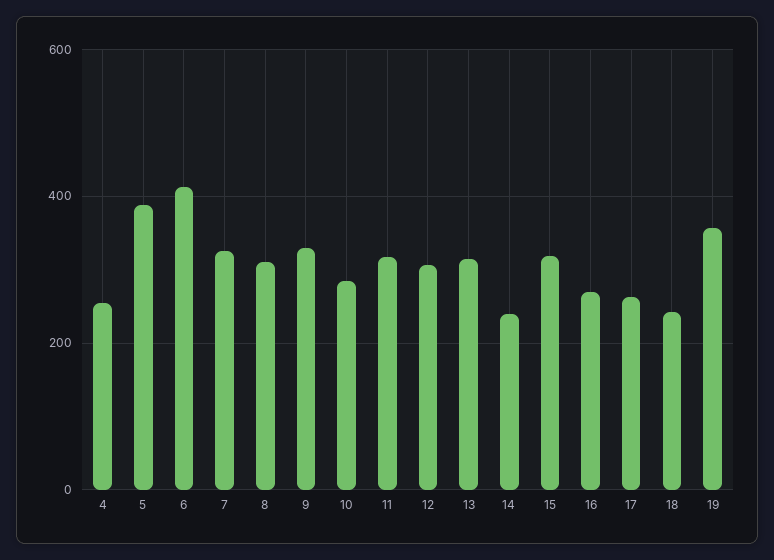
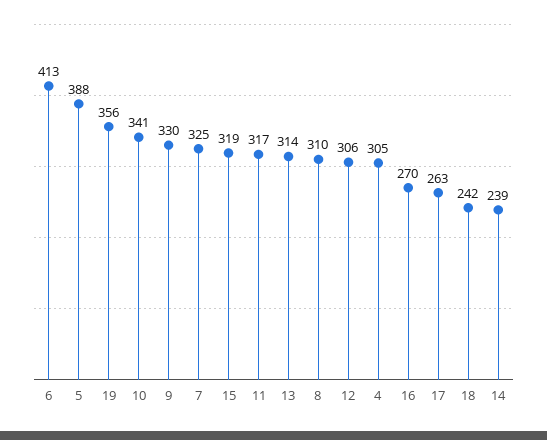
  {
-   "4": 260,
+   "4": 305,
    "5": 388,
    "6": 413,
    "7": 325,
    "8": 310,
    "9": 330,
-   "10": 280,
+   "10": 341,
    "11": 317,
    "12": 306,
    "13": 314,
    "14": 239,
    "15": 319,
    "16": 270,
    "17": 263,
    "18": 242,
    "19": 356
  }

